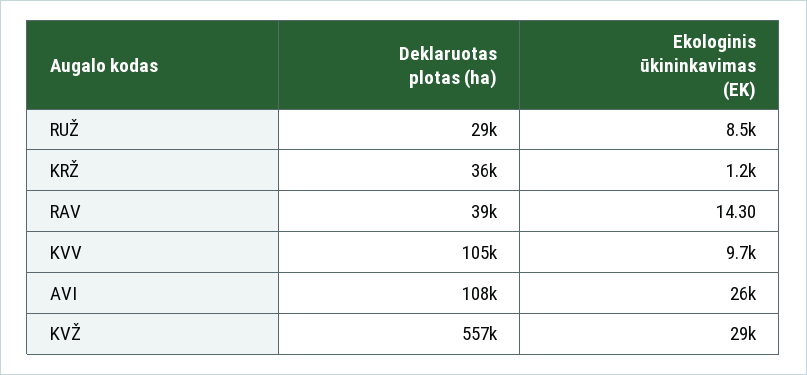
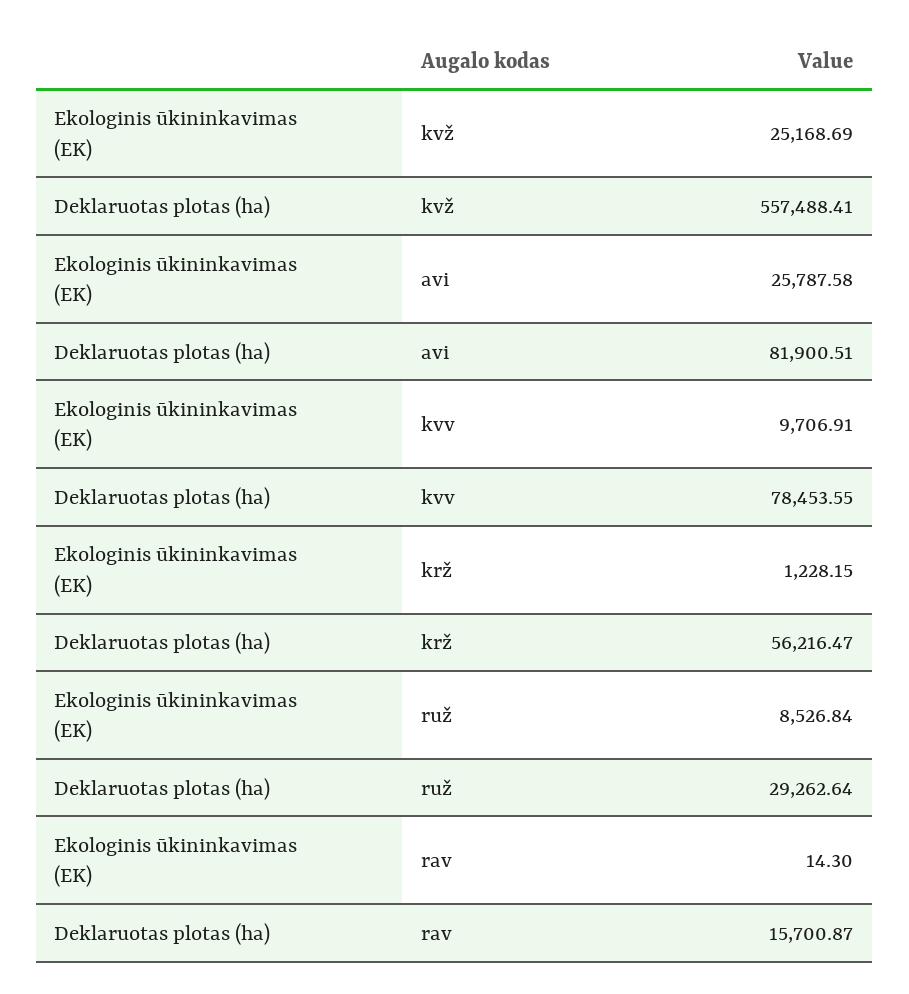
  {
    "Deklaruotas plotas (ha)": {
      "RUŽ": 29262.64,
-     "KRŽ": 36000,
+     "KRŽ": 56216.47,
-     "RAV": 39000,
+     "RAV": 15700.87,
-     "KVV": 105000,
+     "KVV": 78453.55,
-     "AVI": 108000,
+     "AVI": 81900.51,
      "KVŽ": 557488.41
    },
    "Ekologinis ūkininkavimas (EK)": {
      "RUŽ": 8526.84,
      "KRŽ": 1228.15,
      "RAV": 14.3,
      "KVV": 9706.91,
      "AVI": 25787.58,
-     "KVŽ": 29000
+     "KVŽ": 25168.69
    }
  }

